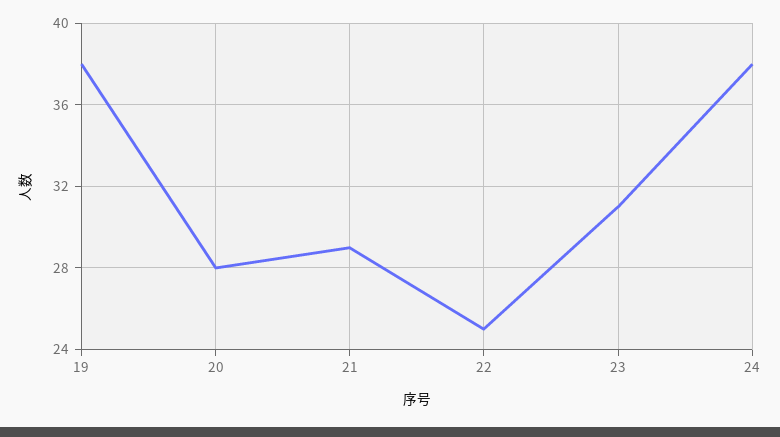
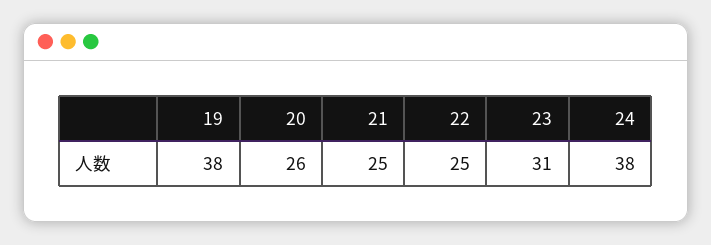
  {
    "19": 38,
-   "20": 28,
+   "20": 26,
-   "21": 29,
+   "21": 25,
    "22": 25,
    "23": 31,
    "24": 38
  }

